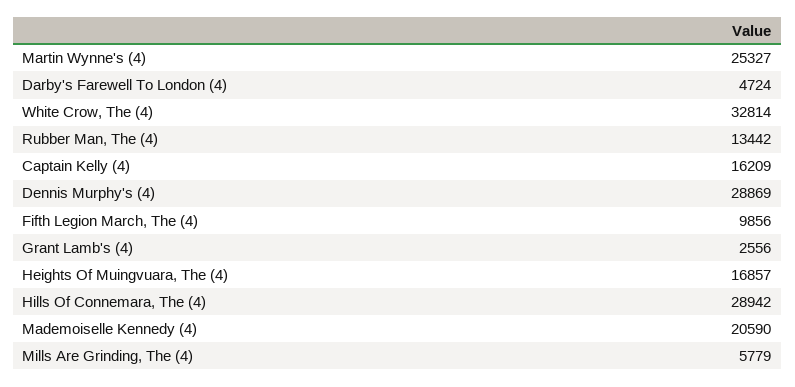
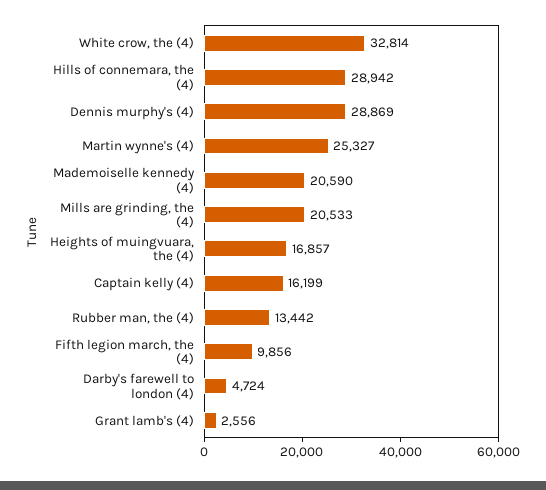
  {
    "Martin Wynne's (4)": 25327,
    "Darby's Farewell To London (4)": 4724,
    "White Crow, The (4)": 32814,
    "Rubber Man, The (4)": 13442,
-   "Captain Kelly (4)": 16209,
+   "Captain Kelly (4)": 16199,
    "Dennis Murphy's (4)": 28869,
    "Fifth Legion March, The (4)": 9856,
    "Grant Lamb's (4)": 2556,
    "Heights Of Muingvuara, The (4)": 16857,
    "Hills Of Connemara, The (4)": 28942,
    "Mademoiselle Kennedy (4)": 20590,
-   "Mills Are Grinding, The (4)": 5779
+   "Mills Are Grinding, The (4)": 20533
  }

